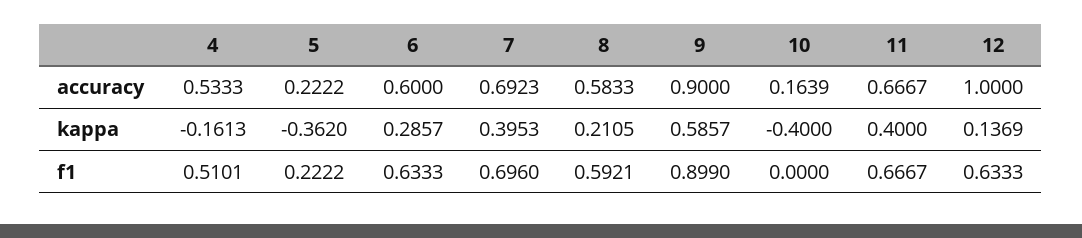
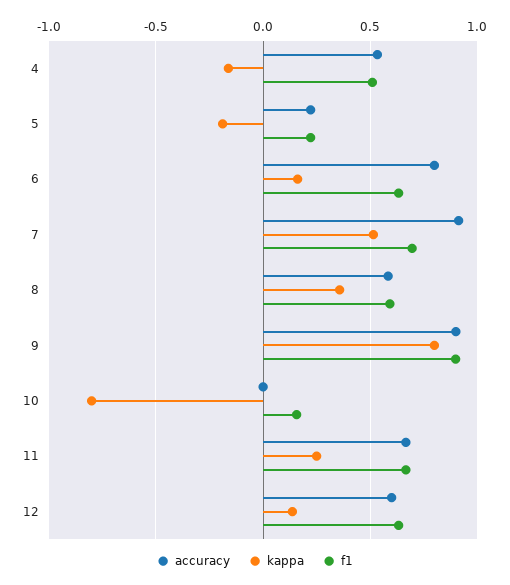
  {
    "accuracy": {
      "4": 0.5333,
      "5": 0.2222,
-     "6": 0.6,
+     "6": 0.8,
-     "7": 0.6923,
+     "7": 0.9,
      "8": 0.5833,
      "9": 0.9,
-     "10": 0.1639,
+     "10": 0,
      "11": 0.6667,
-     "12": 1
+     "12": 0.6
    },
    "kappa": {
      "4": -0.1613,
-     "5": -0.362,
+     "5": -0.2,
-     "6": 0.2857,
+     "6": 0.15,
-     "7": 0.3953,
+     "7": 0.5,
-     "8": 0.2105,
+     "8": 0.35,
-     "9": 0.5857,
+     "9": 0.8,
-     "10": -0.4,
+     "10": -0.8,
-     "11": 0.4,
+     "11": 0.25,
      "12": 0.1369
    },
    "f1": {
      "4": 0.5101,
      "5": 0.2222,
      "6": 0.6333,
      "7": 0.696,
      "8": 0.5921,
      "9": 0.899,
-     "10": 0,
+     "10": 0.15,
      "11": 0.6667,
      "12": 0.6333
    }
  }

